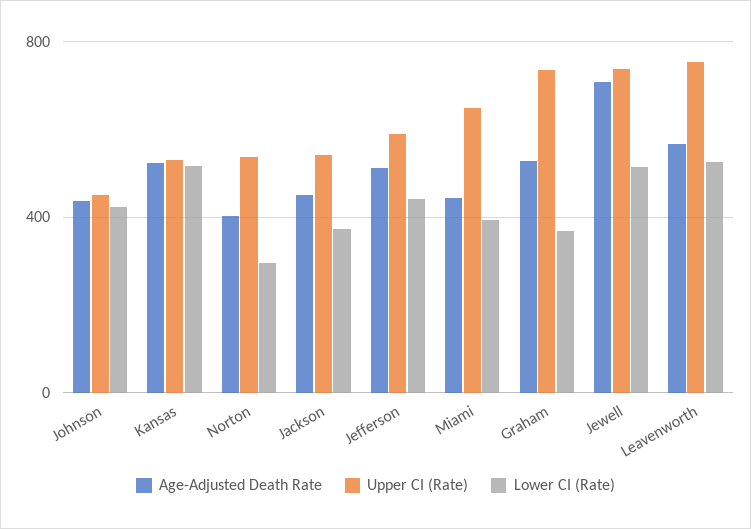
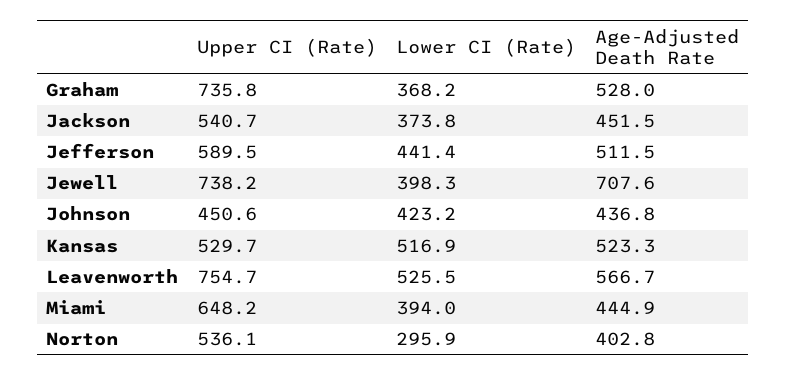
  {
    "Age-Adjusted Death Rate": {
      "Johnson": 436.8,
      "Kansas": 523.3,
      "Norton": 402.8,
      "Jackson": 451.5,
      "Jefferson": 511.5,
      "Miami": 444.9,
      "Graham": 528,
      "Jewell": 707.6,
      "Leavenworth": 566.7
    },
    "Upper CI (Rate)": {
      "Johnson": 450.6,
      "Kansas": 529.7,
      "Norton": 536.1,
      "Jackson": 540.7,
      "Jefferson": 589.5,
      "Miami": 648.2,
      "Graham": 735.8,
      "Jewell": 738.2,
      "Leavenworth": 754.7
    },
    "Lower CI (Rate)": {
      "Johnson": 423.2,
      "Kansas": 516.9,
      "Norton": 295.9,
      "Jackson": 373.8,
      "Jefferson": 441.4,
      "Miami": 394,
      "Graham": 368.2,
-     "Jewell": 500,
+     "Jewell": 398.3,
      "Leavenworth": 525.5
    }
  }

